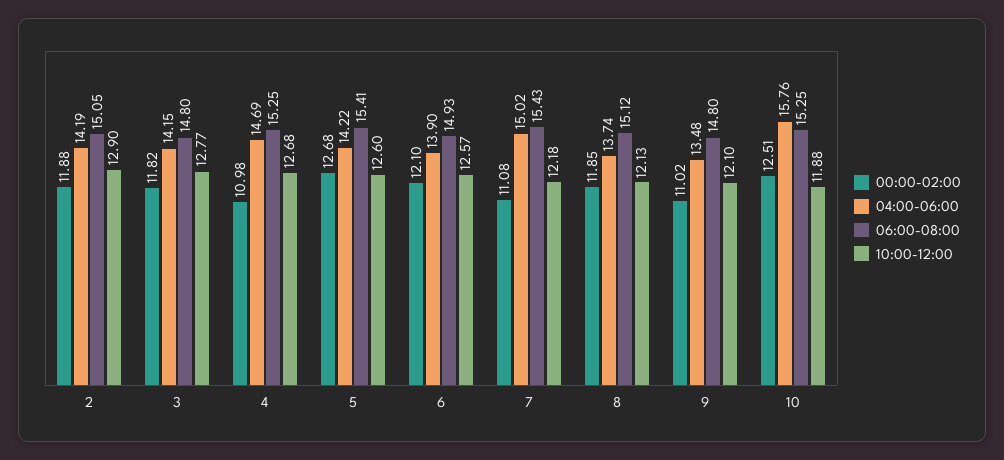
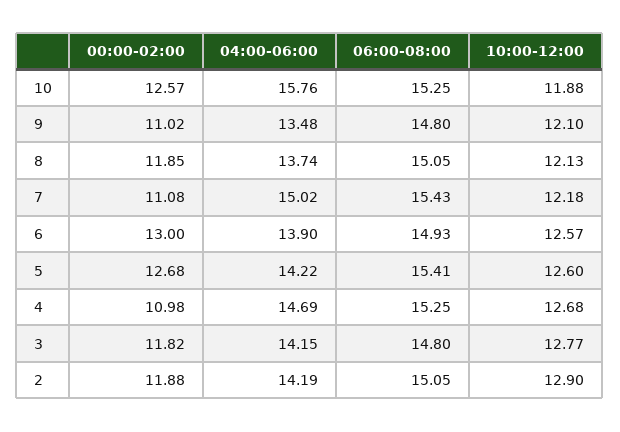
  {
    "00:00-02:00": {
      "2": 11.88,
      "3": 11.82,
      "4": 10.98,
      "5": 12.68,
-     "6": 12.1,
+     "6": 13,
      "7": 11.08,
      "8": 11.85,
      "9": 11.02,
-     "10": 12.51
+     "10": 12.57
    },
    "04:00-06:00": {
      "2": 14.19,
      "3": 14.15,
      "4": 14.69,
      "5": 14.22,
      "6": 13.9,
      "7": 15.02,
      "8": 13.74,
      "9": 13.48,
      "10": 15.76
    },
    "06:00-08:00": {
      "2": 15.05,
      "3": 14.8,
      "4": 15.25,
      "5": 15.41,
      "6": 14.93,
      "7": 15.43,
-     "8": 15.12,
+     "8": 15.05,
      "9": 14.8,
      "10": 15.25
    },
    "10:00-12:00": {
      "2": 12.9,
      "3": 12.77,
      "4": 12.68,
      "5": 12.6,
      "6": 12.57,
      "7": 12.18,
      "8": 12.13,
      "9": 12.1,
      "10": 11.88
    }
  }

